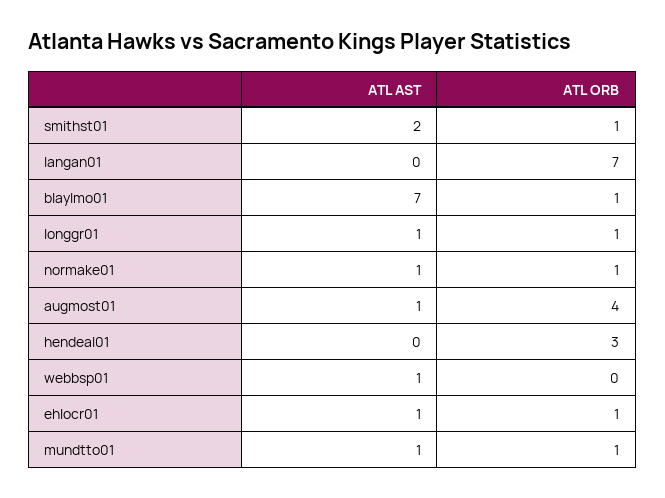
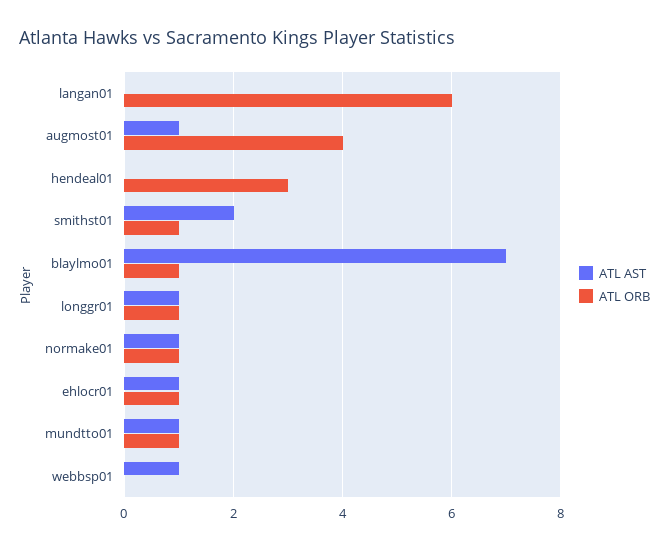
  {
    "ATL AST": {
      "smithst01": 2,
      "langan01": 0,
      "blaylmo01": 7,
      "longgr01": 1,
      "normake01": 1,
      "augmost01": 1,
      "hendeal01": 0,
      "webbsp01": 1,
      "ehlocr01": 1,
      "mundtto01": 1
    },
    "ATL ORB": {
      "smithst01": 1,
-     "langan01": 7,
+     "langan01": 6,
      "blaylmo01": 1,
      "longgr01": 1,
      "normake01": 1,
      "augmost01": 4,
      "hendeal01": 3,
      "webbsp01": 0,
      "ehlocr01": 1,
      "mundtto01": 1
    }
  }

